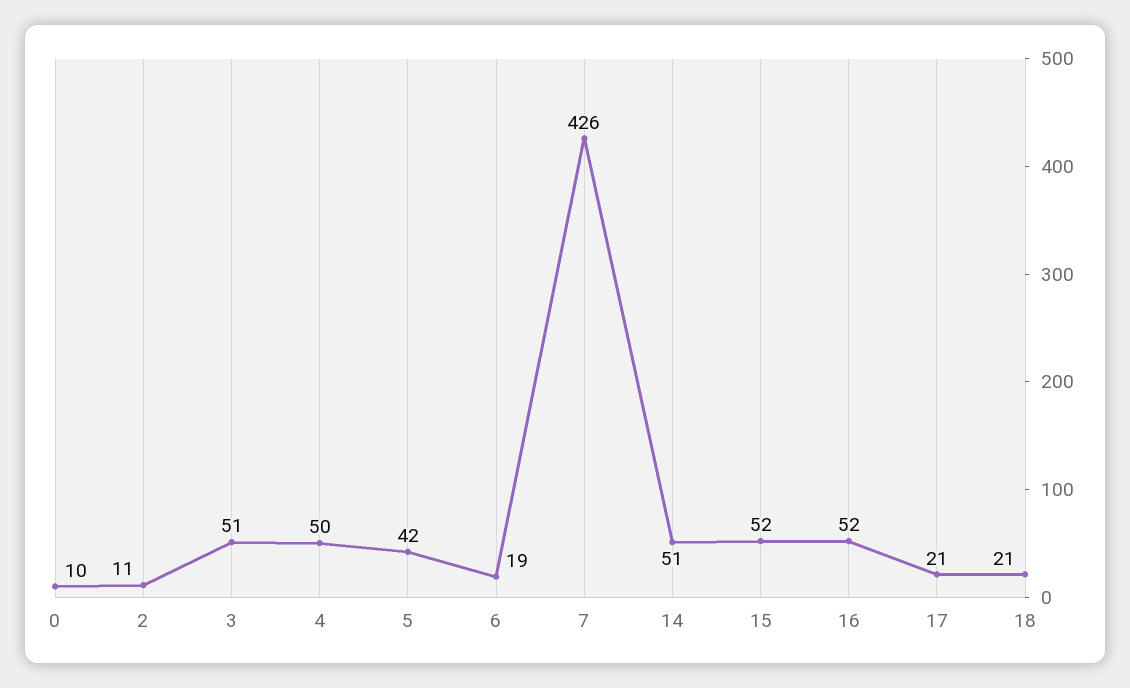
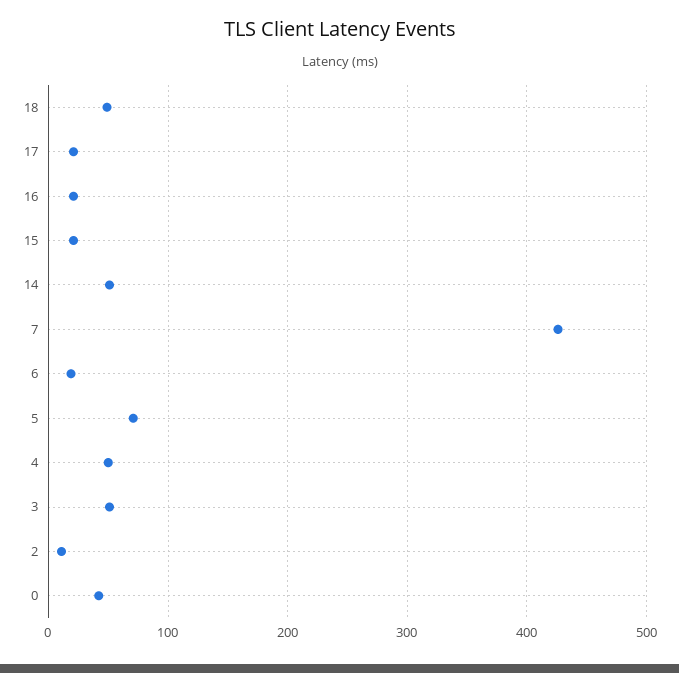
  {
-   "0": 10,
+   "0": 40,
    "2": 11,
    "3": 51,
    "4": 50,
-   "5": 42,
+   "5": 70,
    "6": 19,
    "7": 426,
    "14": 51,
-   "15": 52,
+   "15": 20,
-   "16": 52,
+   "16": 20,
    "17": 21,
-   "18": 21
+   "18": 50
  }

